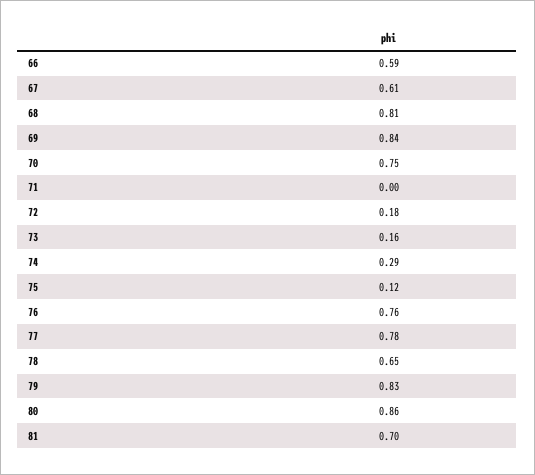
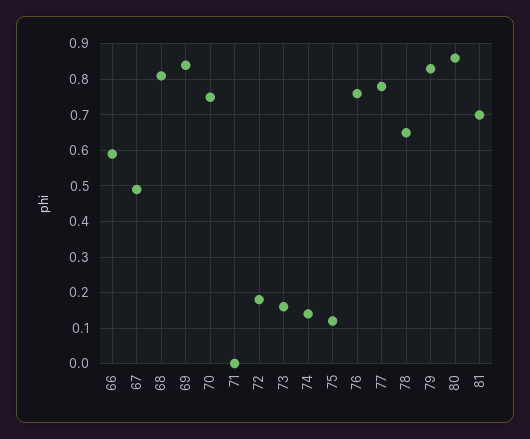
  {
    "66": 0.59,
-   "67": 0.61,
+   "67": 0.5,
    "68": 0.81,
    "69": 0.84,
    "70": 0.75,
    "71": 0,
    "72": 0.18,
    "73": 0.16,
-   "74": 0.29,
+   "74": 0.15,
    "75": 0.12,
    "76": 0.76,
    "77": 0.78,
    "78": 0.65,
    "79": 0.83,
    "80": 0.86,
    "81": 0.7
  }

